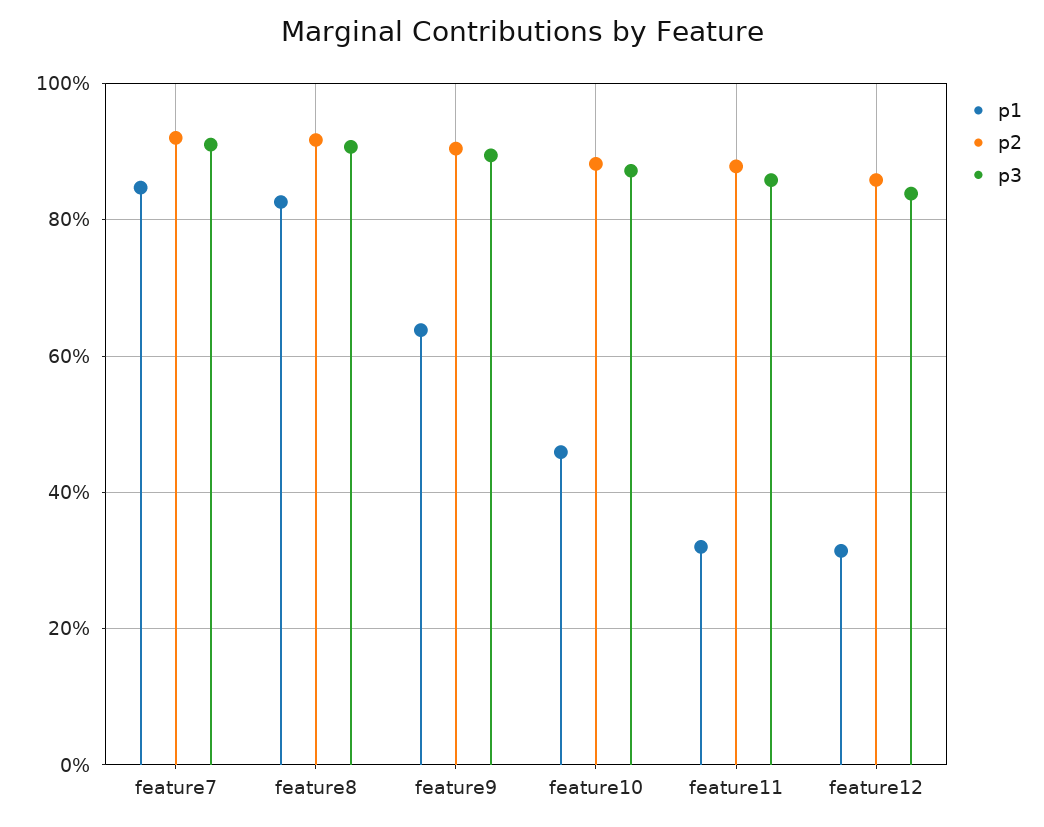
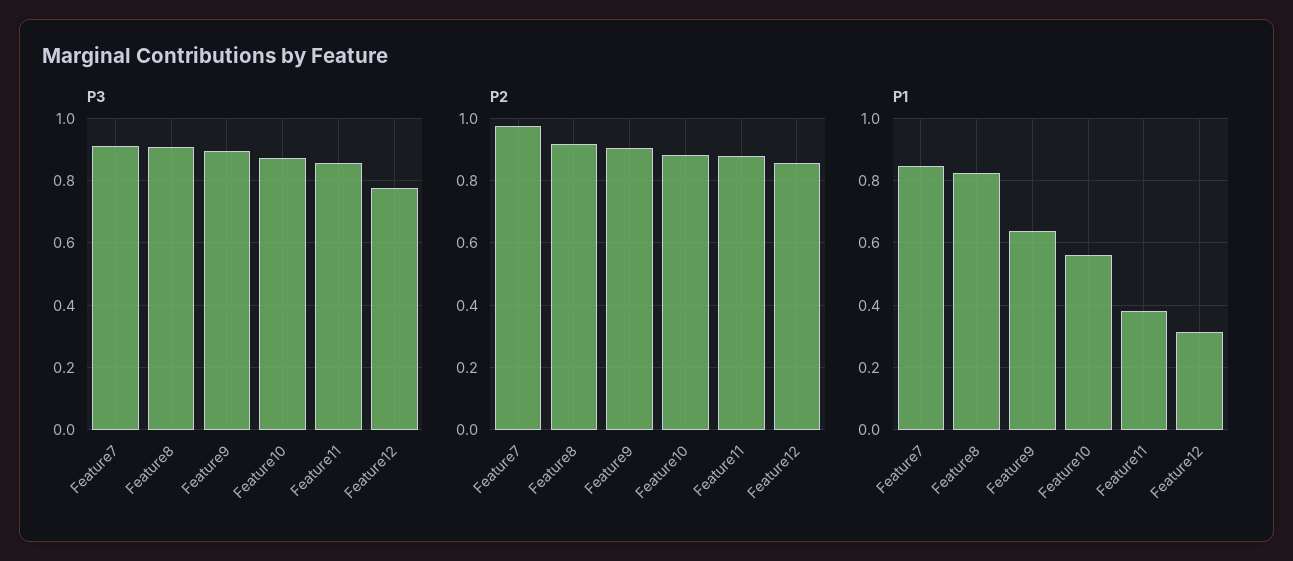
  {
    "p1": {
      "feature7": 0.84,
      "feature8": 0.82,
      "feature9": 0.64,
-     "feature10": 0.46,
+     "feature10": 0.56,
-     "feature11": 0.32,
+     "feature11": 0.38,
      "feature12": 0.32
    },
    "p2": {
-     "feature7": 0.92,
+     "feature7": 0.98,
      "feature8": 0.92,
      "feature9": 0.9,
      "feature10": 0.88,
      "feature11": 0.88,
      "feature12": 0.86
    },
    "p3": {
      "feature7": 0.92,
      "feature8": 0.9,
      "feature9": 0.9,
      "feature10": 0.88,
      "feature11": 0.86,
-     "feature12": 0.84
+     "feature12": 0.78
    }
  }

